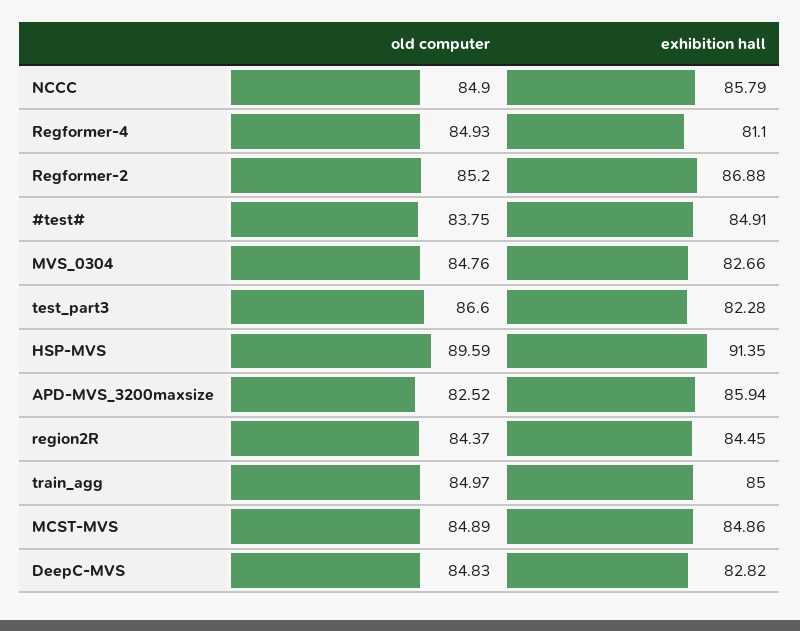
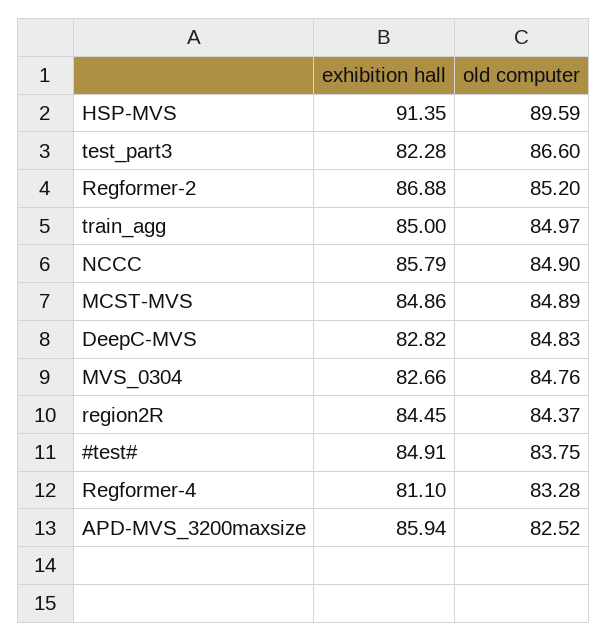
  {
    "old computer": {
      "NCCC": 84.9,
-     "Regformer-4": 84.93,
+     "Regformer-4": 83.28,
      "Regformer-2": 85.2,
      "#test#": 83.75,
      "MVS_0304": 84.76,
      "test_part3": 86.6,
      "HSP-MVS": 89.59,
      "APD-MVS_3200maxsize": 82.52,
      "region2R": 84.37,
      "train_agg": 84.97,
      "MCST-MVS": 84.89,
      "DeepC-MVS": 84.83
    },
    "exhibition hall": {
      "NCCC": 85.79,
      "Regformer-4": 81.1,
      "Regformer-2": 86.88,
      "#test#": 84.91,
      "MVS_0304": 82.66,
      "test_part3": 82.28,
      "HSP-MVS": 91.35,
      "APD-MVS_3200maxsize": 85.94,
      "region2R": 84.45,
      "train_agg": 85,
      "MCST-MVS": 84.86,
      "DeepC-MVS": 82.82
    }
  }

